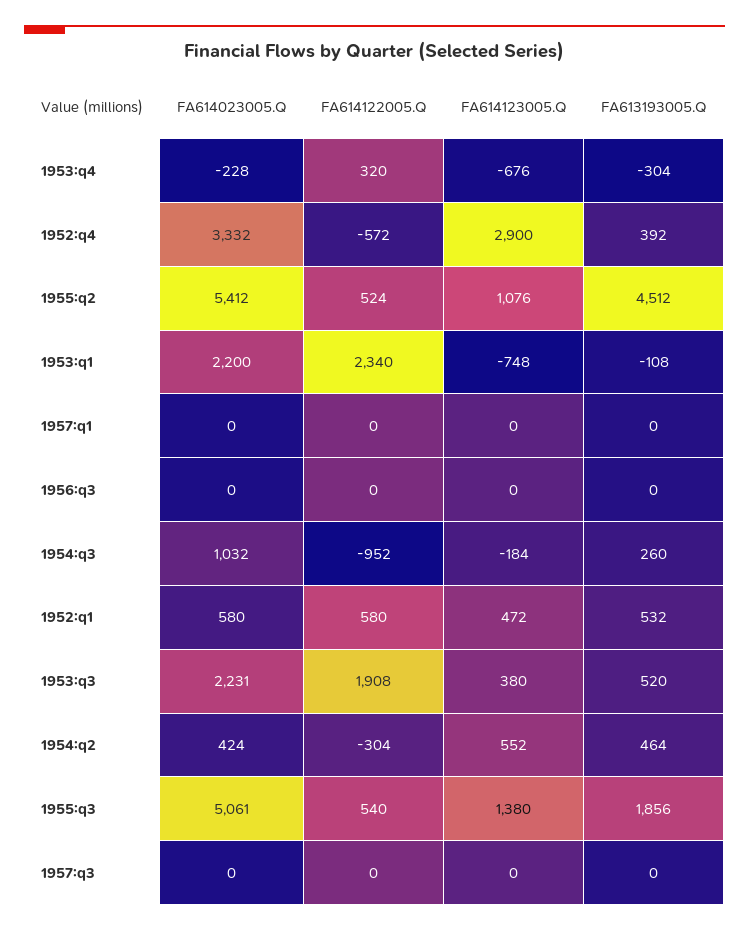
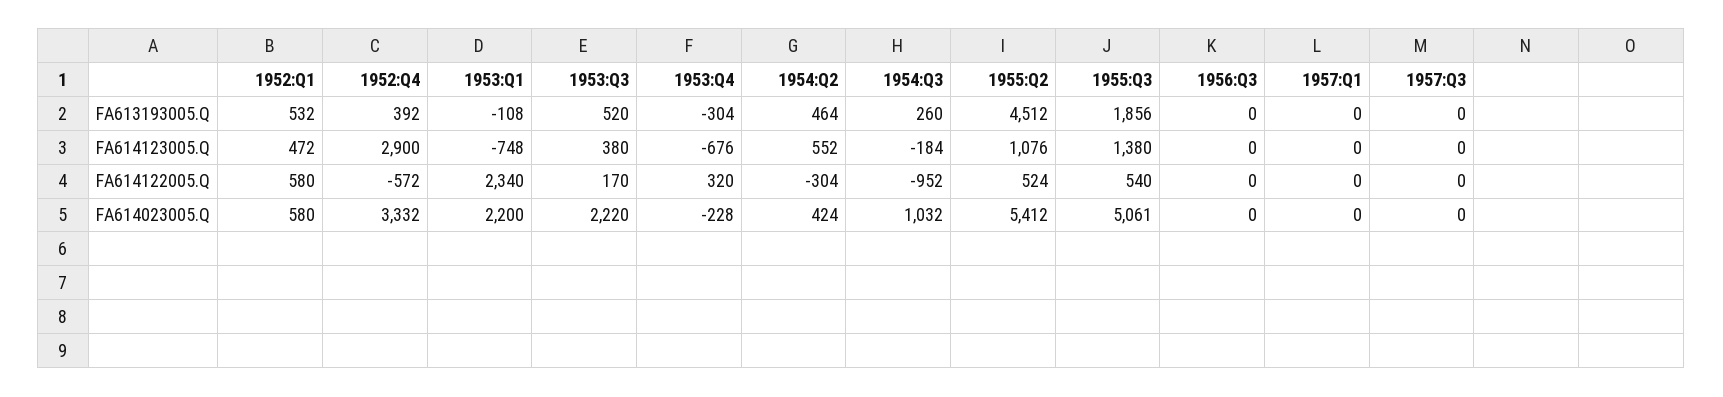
  {
    "FA614023005.Q": {
      "1953:q4": -228,
      "1952:q4": 3332,
      "1955:q2": 5412,
      "1953:q1": 2200,
      "1957:q1": 0,
      "1956:q3": 0,
      "1954:q3": 1032,
      "1952:q1": 580,
-     "1953:q3": 2231,
+     "1953:q3": 2220,
      "1954:q2": 424,
      "1955:q3": 5061,
      "1957:q3": 0
    },
    "FA614122005.Q": {
      "1953:q4": 320,
      "1952:q4": -572,
      "1955:q2": 524,
      "1953:q1": 2340,
      "1957:q1": 0,
      "1956:q3": 0,
      "1954:q3": -952,
      "1952:q1": 580,
-     "1953:q3": 1908,
+     "1953:q3": 170,
      "1954:q2": -304,
      "1955:q3": 540,
      "1957:q3": 0
    },
    "FA614123005.Q": {
      "1953:q4": -676,
      "1952:q4": 2900,
      "1955:q2": 1076,
      "1953:q1": -748,
      "1957:q1": 0,
      "1956:q3": 0,
      "1954:q3": -184,
      "1952:q1": 472,
      "1953:q3": 380,
      "1954:q2": 552,
      "1955:q3": 1380,
      "1957:q3": 0
    },
    "FA613193005.Q": {
      "1953:q4": -304,
      "1952:q4": 392,
      "1955:q2": 4512,
      "1953:q1": -108,
      "1957:q1": 0,
      "1956:q3": 0,
      "1954:q3": 260,
      "1952:q1": 532,
      "1953:q3": 520,
      "1954:q2": 464,
      "1955:q3": 1856,
      "1957:q3": 0
    }
  }

